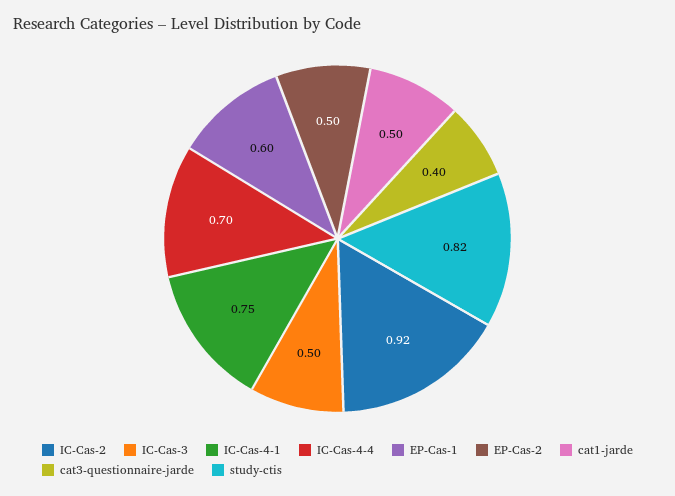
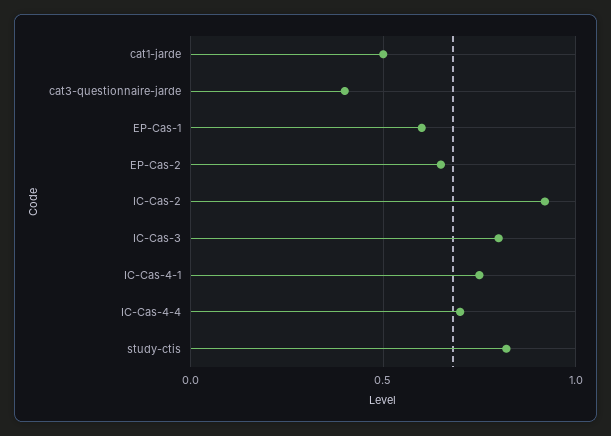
  {
    "IC-Cas-2": 0.92,
-   "IC-Cas-3": 0.5,
+   "IC-Cas-3": 0.8,
    "IC-Cas-4-1": 0.75,
    "IC-Cas-4-4": 0.7,
    "EP-Cas-1": 0.6,
-   "EP-Cas-2": 0.5,
+   "EP-Cas-2": 0.65,
    "cat1-jarde": 0.5,
    "cat3-questionnaire-jarde": 0.4,
    "study-ctis": 0.82
  }

